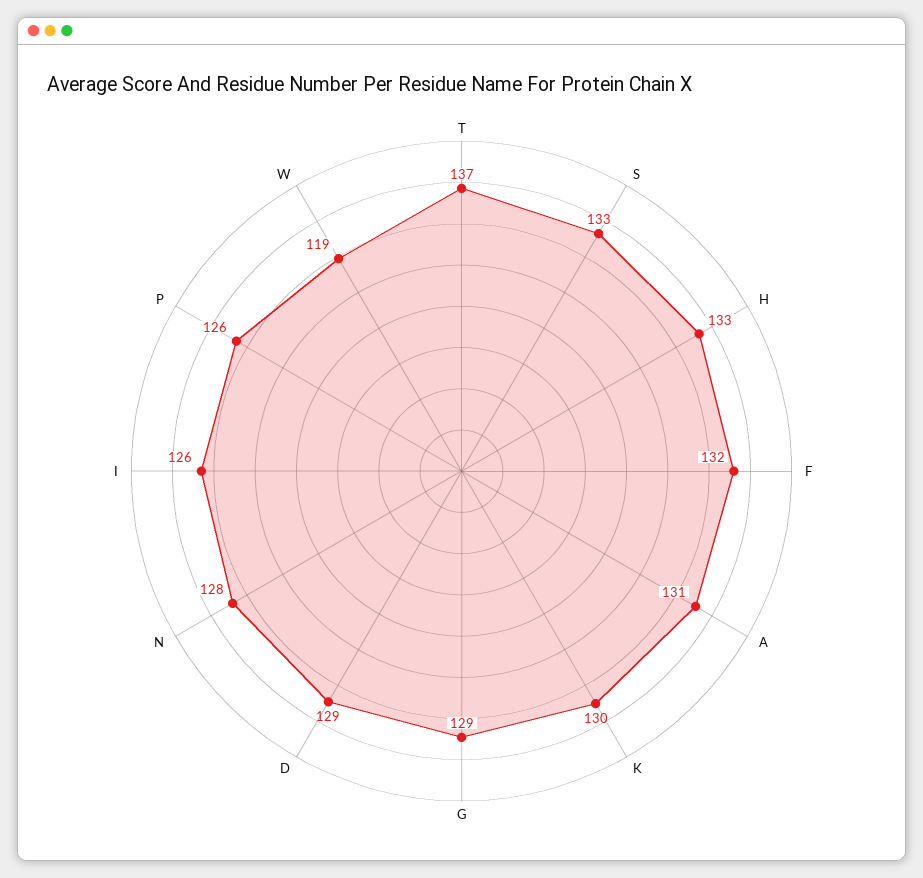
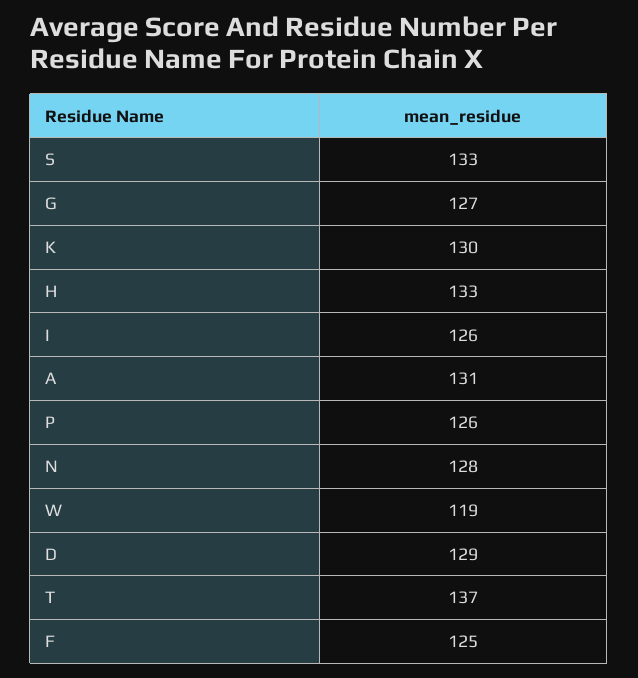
  {
    "T": 137,
    "S": 133,
    "H": 133,
-   "F": 132,
+   "F": 125,
    "A": 131,
    "K": 130,
-   "G": 129,
+   "G": 127,
    "D": 129,
    "N": 128,
    "I": 126,
    "P": 126,
    "W": 119
  }

